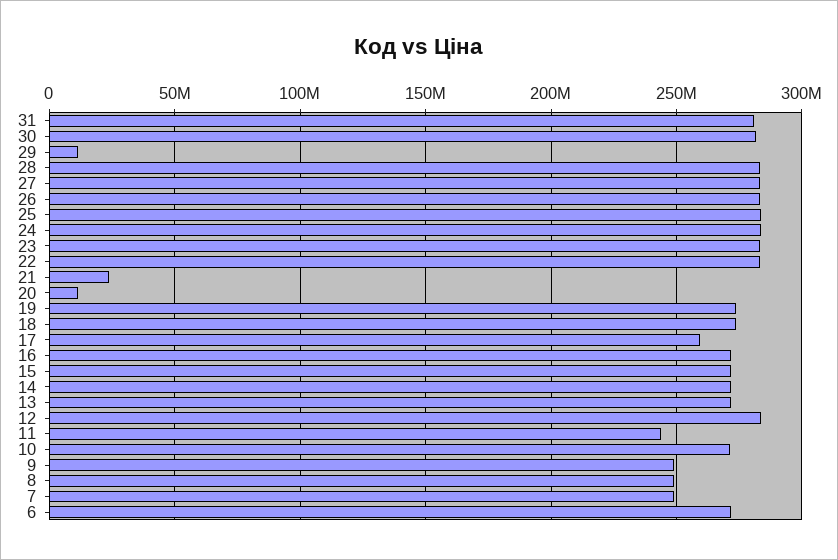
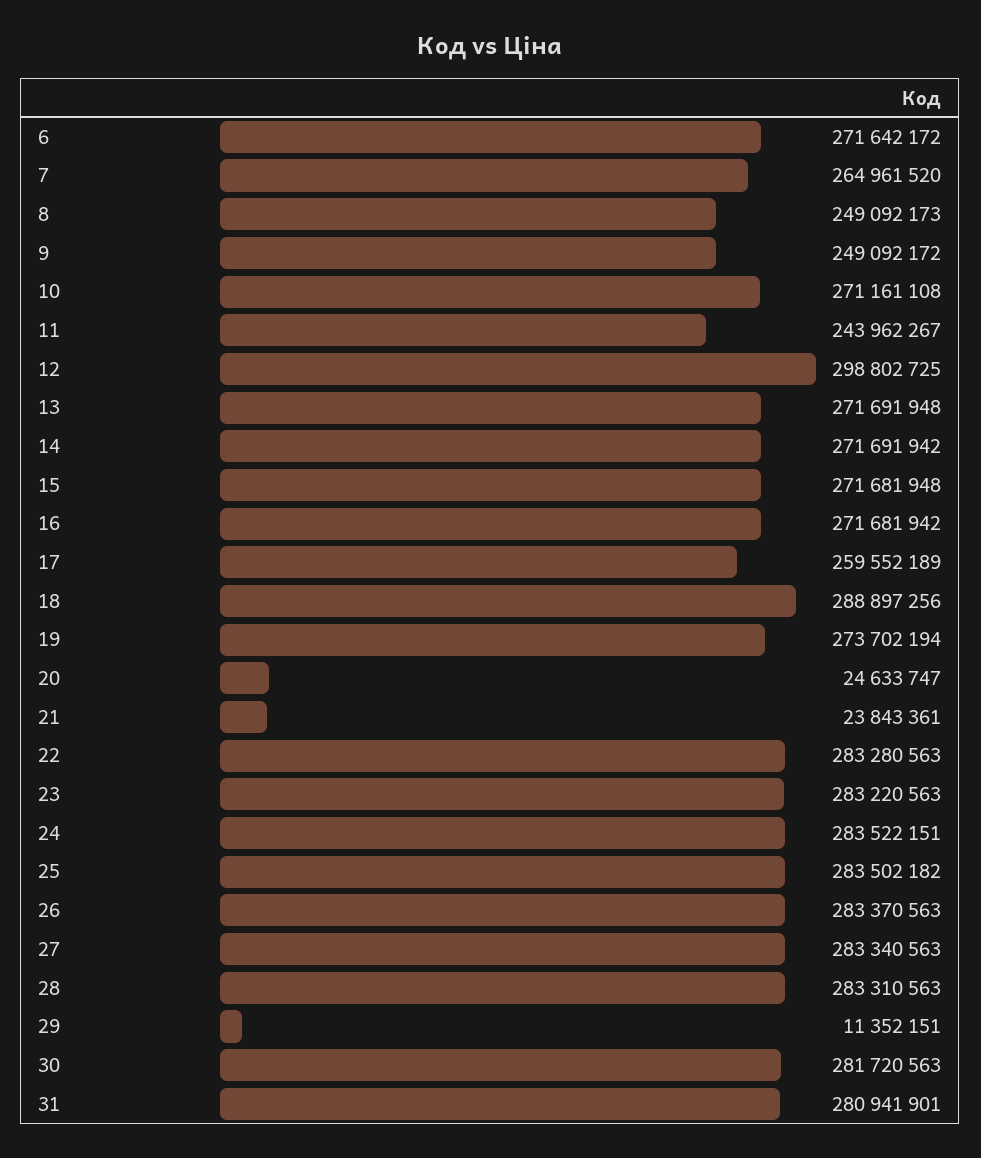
  {
    "31": 280941901,
    "30": 281720563,
    "29": 11352151,
    "28": 283310563,
    "27": 283340563,
    "26": 283370563,
    "25": 283502182,
    "24": 283522151,
    "23": 283220563,
    "22": 283280563,
    "21": 23843361,
-   "20": 10000000,
+   "20": 24633747,
    "19": 273702194,
-   "18": 275000000,
+   "18": 288897256,
    "17": 259552189,
    "16": 271681942,
    "15": 271681948,
    "14": 271691942,
    "13": 271691948,
-   "12": 285000000,
+   "12": 298802725,
    "11": 243962267,
    "10": 271161108,
    "9": 249092172,
    "8": 249092173,
-   "7": 250000000,
+   "7": 264961520,
    "6": 271642172
  }

